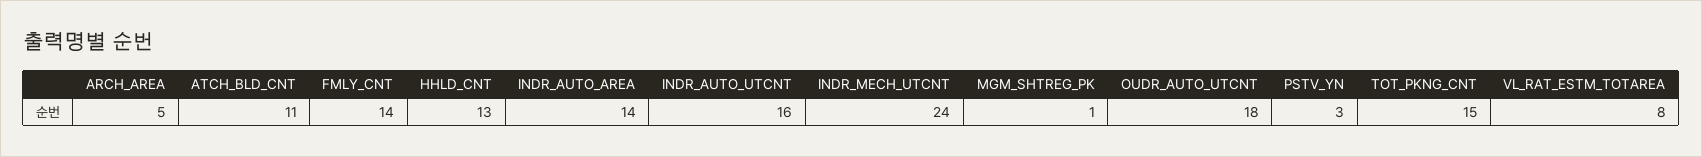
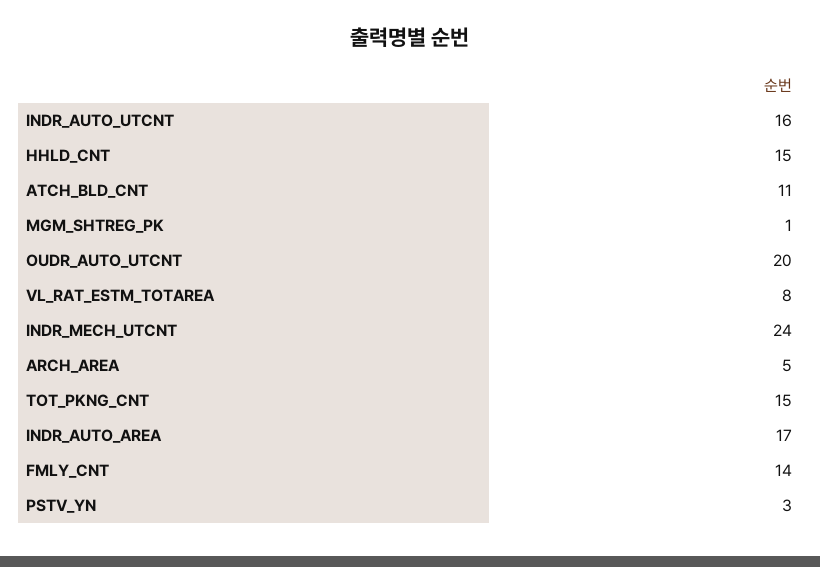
  {
    "ARCH_AREA": 5,
    "ATCH_BLD_CNT": 11,
    "FMLY_CNT": 14,
-   "HHLD_CNT": 13,
+   "HHLD_CNT": 15,
-   "INDR_AUTO_AREA": 14,
+   "INDR_AUTO_AREA": 17,
    "INDR_AUTO_UTCNT": 16,
    "INDR_MECH_UTCNT": 24,
    "MGM_SHTREG_PK": 1,
-   "OUDR_AUTO_UTCNT": 18,
+   "OUDR_AUTO_UTCNT": 20,
    "PSTV_YN": 3,
    "TOT_PKNG_CNT": 15,
    "VL_RAT_ESTM_TOTAREA": 8
  }

